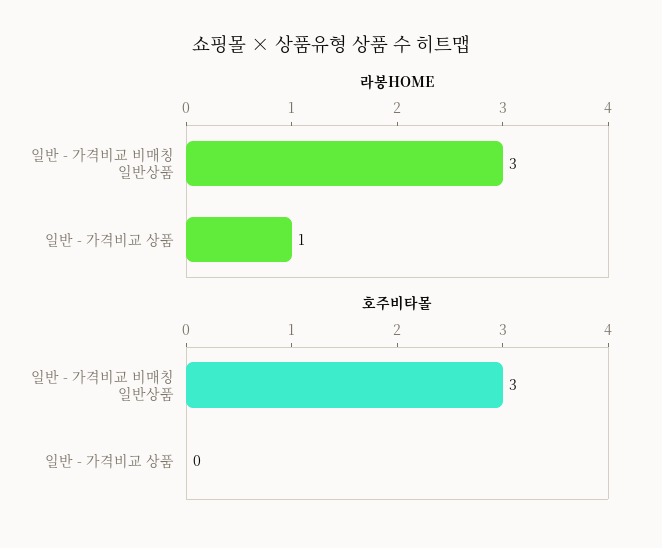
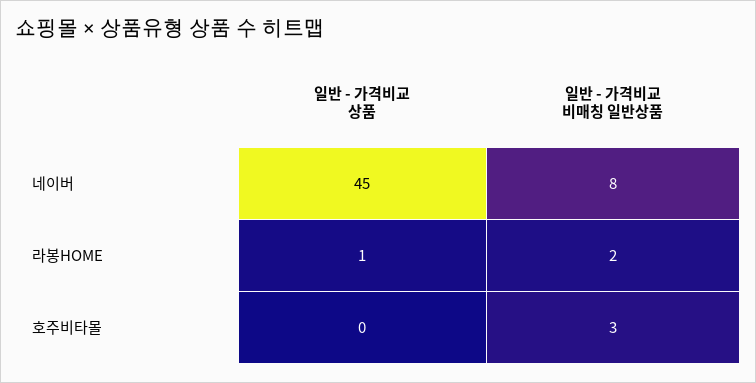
  {
    "라봉HOME": {
-     "일반 - 가격비교 비매칭 일반상품": 3,
+     "일반 - 가격비교 비매칭 일반상품": 2,
      "일반 - 가격비교 상품": 1
    },
    "호주비타몰": {
      "일반 - 가격비교 비매칭 일반상품": 3,
      "일반 - 가격비교 상품": 0
-   }
+   },
+   "네이버": {
+     "일반 - 가격비교 상품": 45,
+     "일반 - 가격비교 비매칭 일반상품": 8
+   }
  }

